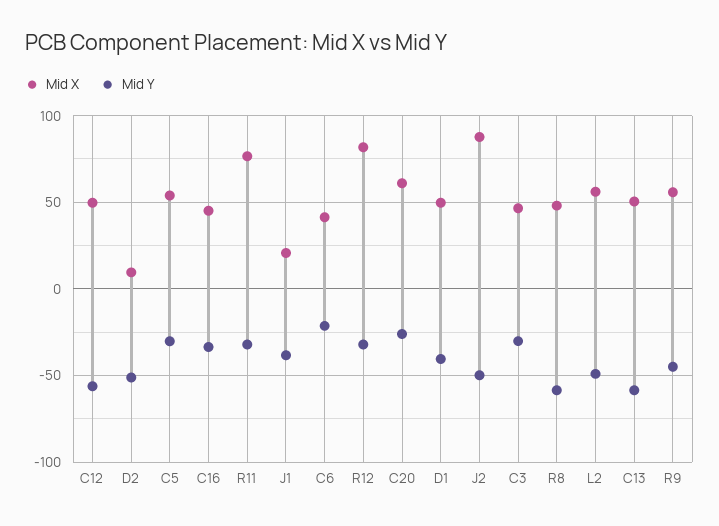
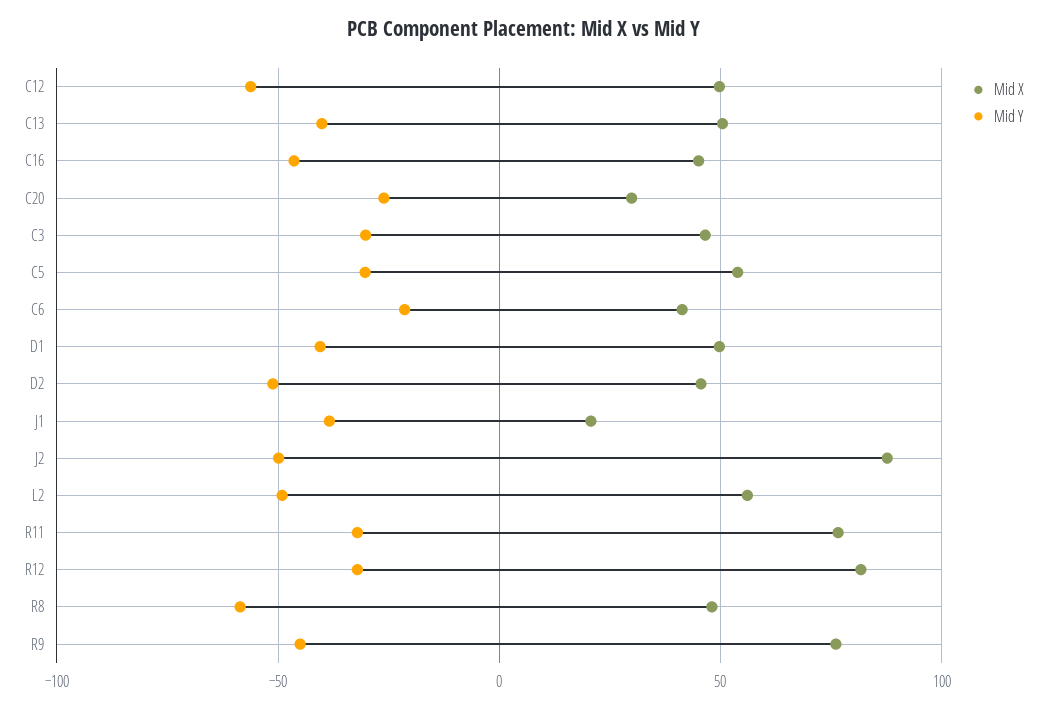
  {
    "Mid X": {
      "C12": 50,
-     "D2": 10,
+     "D2": 45,
      "C5": 55,
      "C16": 45,
      "R11": 75,
      "J1": 20,
      "C6": 40,
      "R12": 80,
-     "C20": 60,
+     "C20": 30,
      "D1": 50,
      "J2": 90,
      "C3": 45,
      "R8": 50,
      "L2": 55,
      "C13": 50,
-     "R9": 55
+     "R9": 75
    },
    "Mid Y": {
      "C12": -55,
      "D2": -50,
      "C5": -30,
-     "C16": -35,
+     "C16": -45,
      "R11": -30,
      "J1": -40,
      "C6": -20,
      "R12": -30,
      "C20": -25,
      "D1": -40,
      "J2": -50,
      "C3": -30,
      "R8": -60,
      "L2": -50,
-     "C13": -60,
+     "C13": -40,
      "R9": -45
    }
  }

